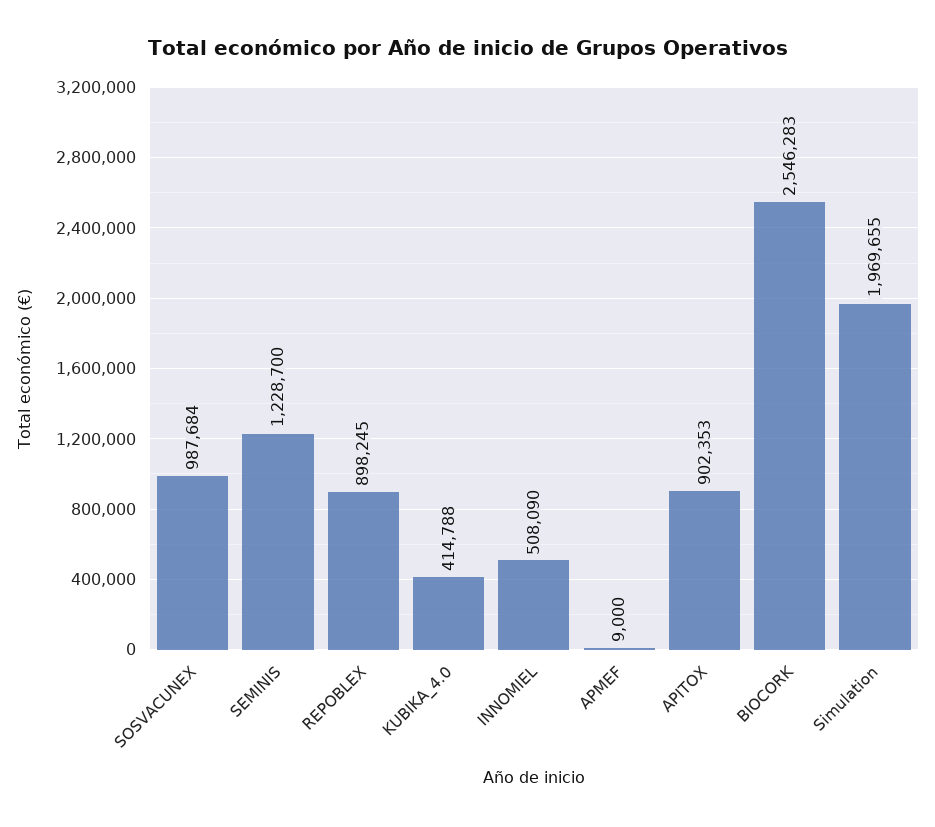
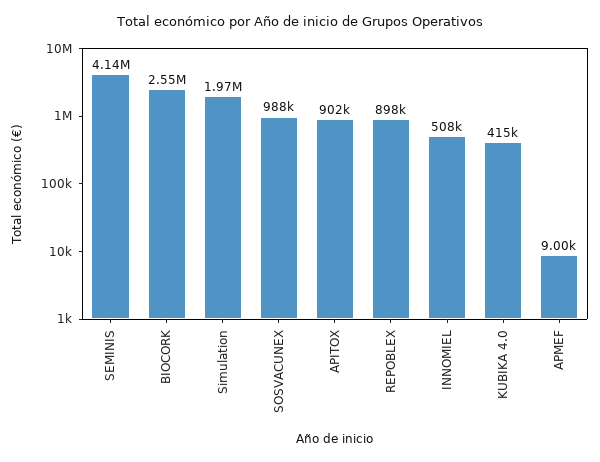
  {
    "SOSVACUNEX": 987684,
-   "SEMINIS": 1228700,
+   "SEMINIS": 4140000,
    "REPOBLEX": 898245,
    "KUBIKA_4.0": 414788,
    "INNOMIEL": 508090,
    "APMEF": 9000,
    "APITOX": 902353,
    "BIOCORK": 2546283,
    "Simulation": 1969655
  }

